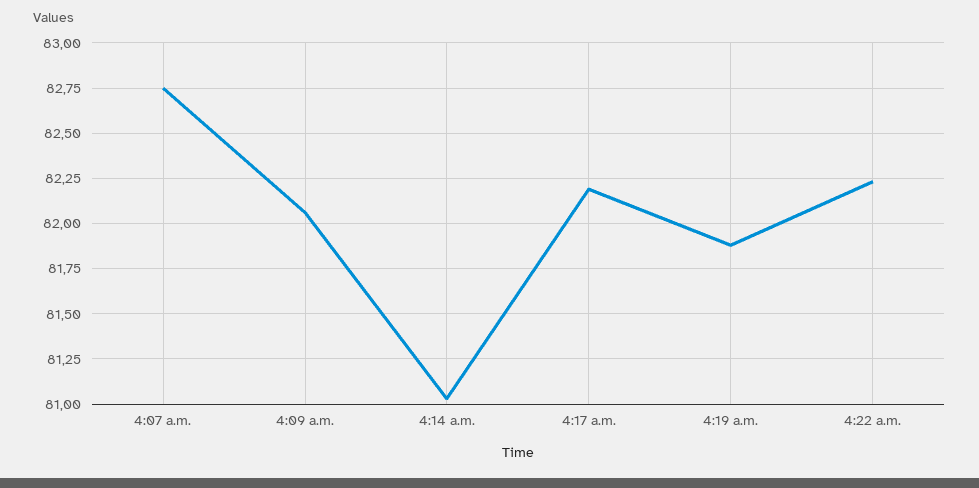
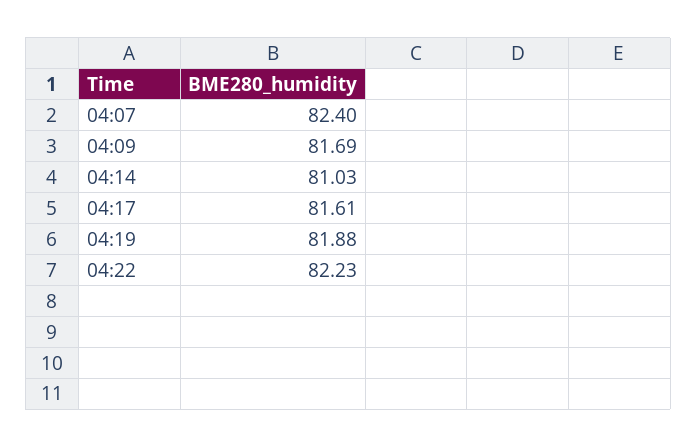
  {
-   "4:07 a.m.": 82.75,
+   "4:07 a.m.": 82.4,
-   "4:09 a.m.": 82.05,
+   "4:09 a.m.": 81.69,
    "4:14 a.m.": 81.03,
-   "4:17 a.m.": 82.2,
+   "4:17 a.m.": 81.61,
    "4:19 a.m.": 81.88,
    "4:22 a.m.": 82.23
  }

